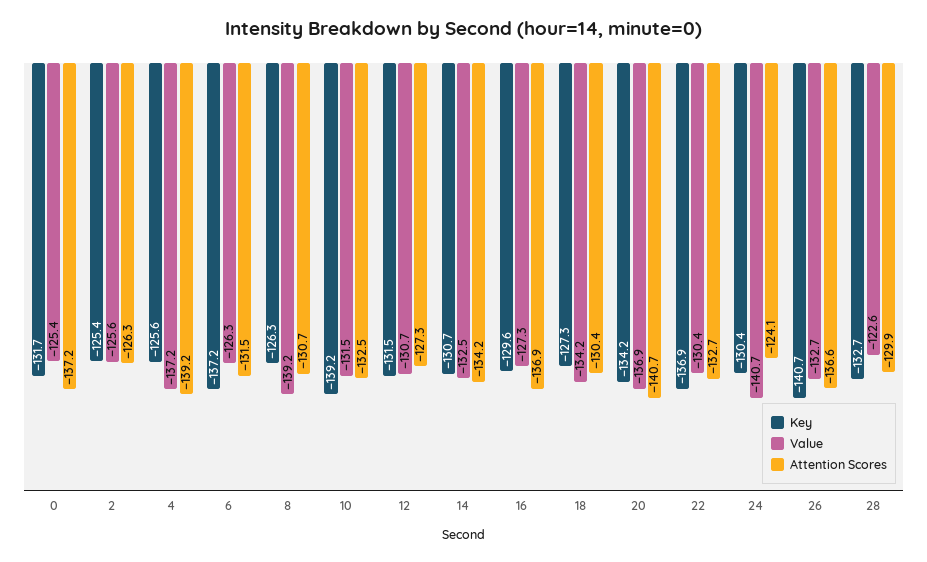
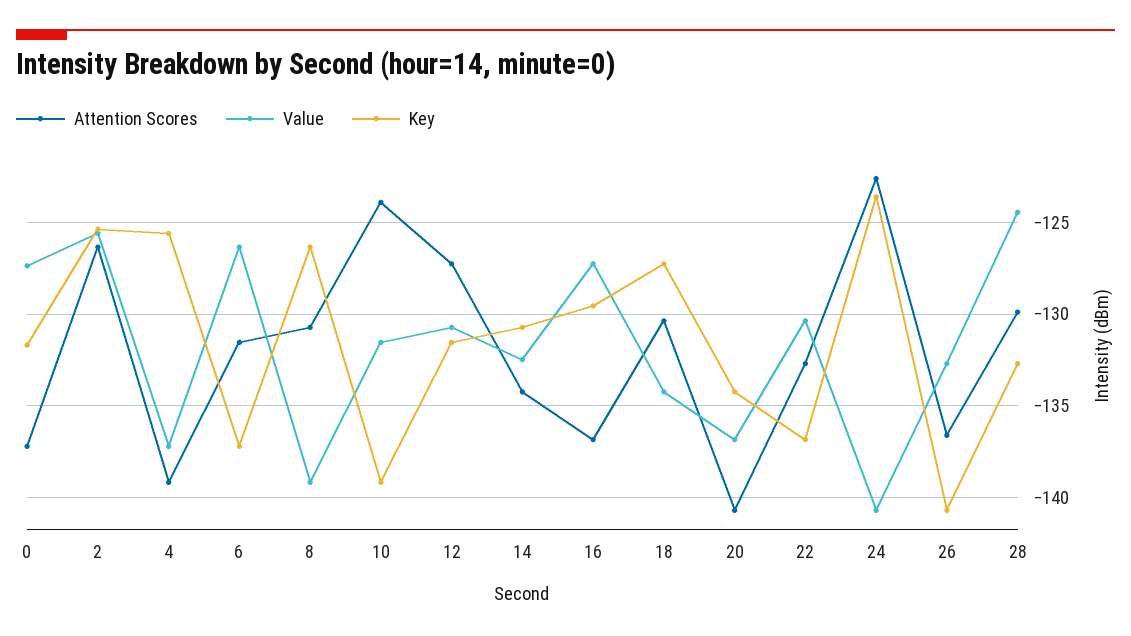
  {
    "Key": {
      "0": -131.7,
      "2": -125.4,
      "4": -125.6,
      "6": -137.2,
      "8": -126.3,
      "10": -139.2,
      "12": -131.5,
      "14": -130.7,
      "16": -129.6,
      "18": -127.3,
      "20": -134.2,
      "22": -136.9,
-     "24": -130.4,
+     "24": -123.5,
      "26": -140.7,
      "28": -132.7
    },
    "Value": {
-     "0": -125.4,
+     "0": -127.5,
      "2": -125.6,
      "4": -137.2,
      "6": -126.3,
      "8": -139.2,
      "10": -131.5,
      "12": -130.7,
      "14": -132.5,
      "16": -127.3,
      "18": -134.2,
      "20": -136.9,
      "22": -130.4,
      "24": -140.7,
      "26": -132.7,
-     "28": -122.6
+     "28": -124.5
    },
    "Attention Scores": {
      "0": -137.2,
      "2": -126.3,
      "4": -139.2,
      "6": -131.5,
      "8": -130.7,
-     "10": -132.5,
+     "10": -124,
      "12": -127.3,
      "14": -134.2,
      "16": -136.9,
      "18": -130.4,
      "20": -140.7,
      "22": -132.7,
-     "24": -124.1,
+     "24": -122.5,
      "26": -136.6,
      "28": -129.9
    }
  }

